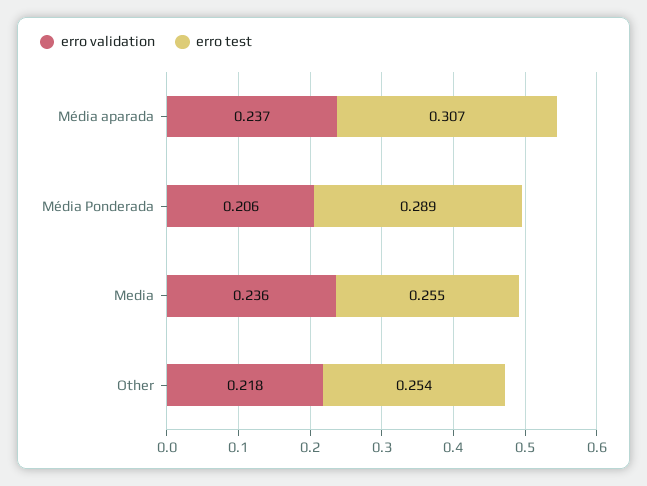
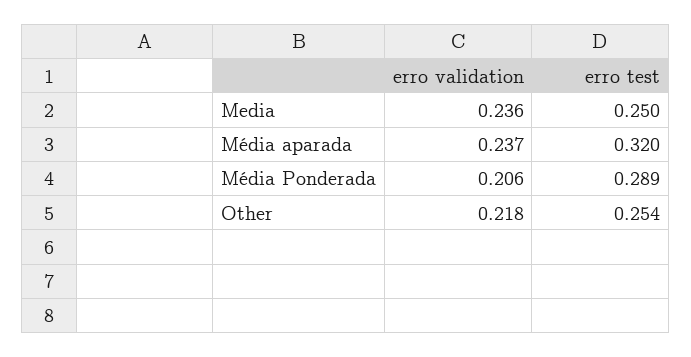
  {
    "erro validation": {
      "Média aparada": 0.237,
      "Média Ponderada": 0.206,
      "Media": 0.236,
      "Other": 0.218
    },
    "erro test": {
-     "Média aparada": 0.307,
+     "Média aparada": 0.32,
      "Média Ponderada": 0.289,
-     "Media": 0.255,
+     "Media": 0.25,
      "Other": 0.254
    }
  }

